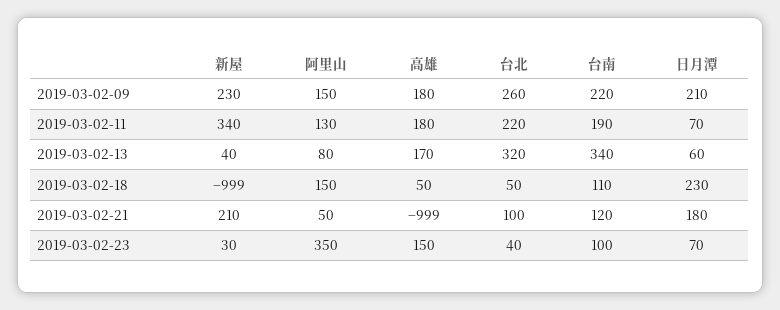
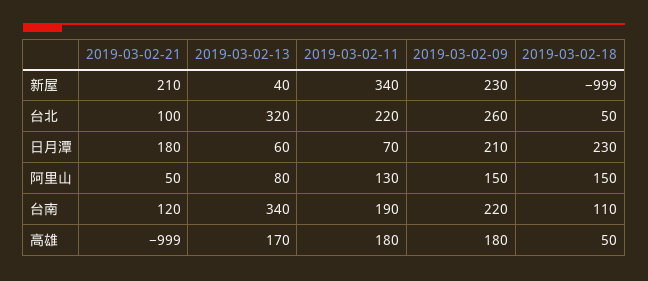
  {
    "新屋": {
      "2019-03-02-09": 230,
      "2019-03-02-11": 340,
      "2019-03-02-13": 40,
      "2019-03-02-18": -999,
-     "2019-03-02-21": 210,
+     "2019-03-02-21": 210
-     "2019-03-02-23": 30
    },
    "阿里山": {
      "2019-03-02-09": 150,
      "2019-03-02-11": 130,
      "2019-03-02-13": 80,
      "2019-03-02-18": 150,
-     "2019-03-02-21": 50,
+     "2019-03-02-21": 50
-     "2019-03-02-23": 350
    },
    "高雄": {
      "2019-03-02-09": 180,
      "2019-03-02-11": 180,
      "2019-03-02-13": 170,
      "2019-03-02-18": 50,
-     "2019-03-02-21": -999,
+     "2019-03-02-21": -999
-     "2019-03-02-23": 150
    },
    "台北": {
      "2019-03-02-09": 260,
      "2019-03-02-11": 220,
      "2019-03-02-13": 320,
      "2019-03-02-18": 50,
-     "2019-03-02-21": 100,
+     "2019-03-02-21": 100
-     "2019-03-02-23": 40
    },
    "台南": {
      "2019-03-02-09": 220,
      "2019-03-02-11": 190,
      "2019-03-02-13": 340,
      "2019-03-02-18": 110,
-     "2019-03-02-21": 120,
+     "2019-03-02-21": 120
-     "2019-03-02-23": 100
    },
    "日月潭": {
      "2019-03-02-09": 210,
      "2019-03-02-11": 70,
      "2019-03-02-13": 60,
      "2019-03-02-18": 230,
-     "2019-03-02-21": 180,
+     "2019-03-02-21": 180
-     "2019-03-02-23": 70
    }
  }

